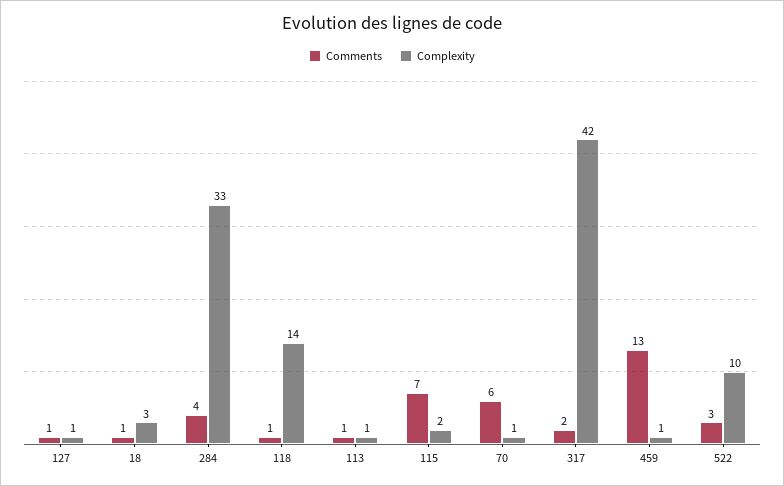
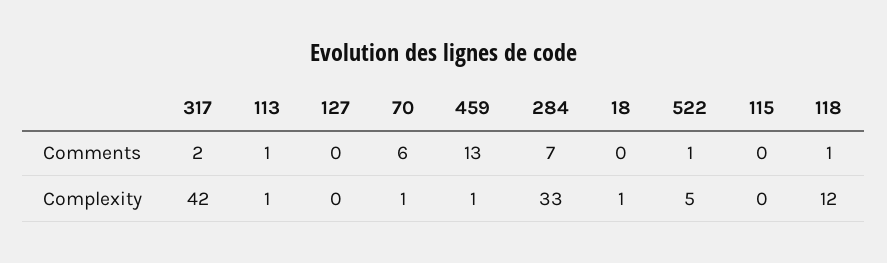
  {
    "Comments": {
-     "127": 1,
+     "127": 0,
-     "18": 1,
+     "18": 0,
-     "284": 4,
+     "284": 7,
      "118": 1,
      "113": 1,
-     "115": 7,
+     "115": 0,
      "70": 6,
      "317": 2,
      "459": 13,
-     "522": 3
+     "522": 1
    },
    "Complexity": {
-     "127": 1,
+     "127": 0,
-     "18": 3,
+     "18": 1,
      "284": 33,
-     "118": 14,
+     "118": 12,
      "113": 1,
-     "115": 2,
+     "115": 0,
      "70": 1,
      "317": 42,
      "459": 1,
-     "522": 10
+     "522": 5
    }
  }

